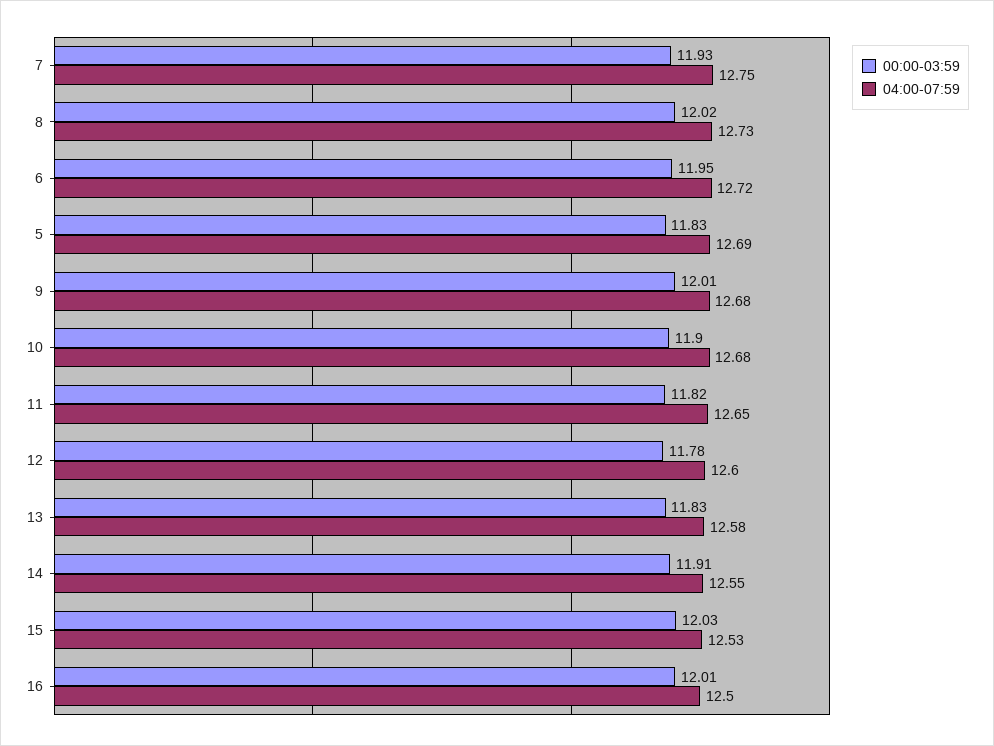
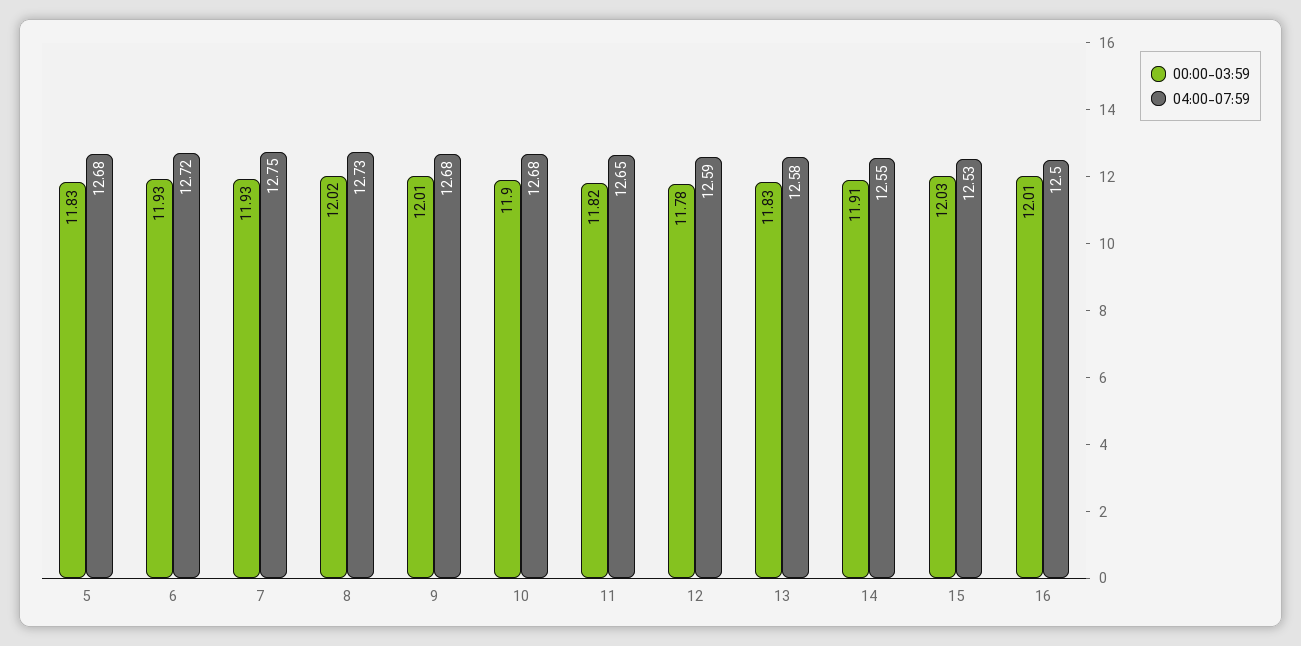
  {
    "00:00-03:59": {
      "7": 11.93,
      "8": 12.02,
-     "6": 11.95,
+     "6": 11.93,
      "5": 11.83,
      "9": 12.01,
      "10": 11.9,
      "11": 11.82,
      "12": 11.78,
      "13": 11.83,
      "14": 11.91,
      "15": 12.03,
      "16": 12.01
    },
    "04:00-07:59": {
      "7": 12.75,
      "8": 12.73,
      "6": 12.72,
-     "5": 12.69,
+     "5": 12.68,
      "9": 12.68,
      "10": 12.68,
      "11": 12.65,
-     "12": 12.6,
+     "12": 12.59,
      "13": 12.58,
      "14": 12.55,
      "15": 12.53,
      "16": 12.5
    }
  }

